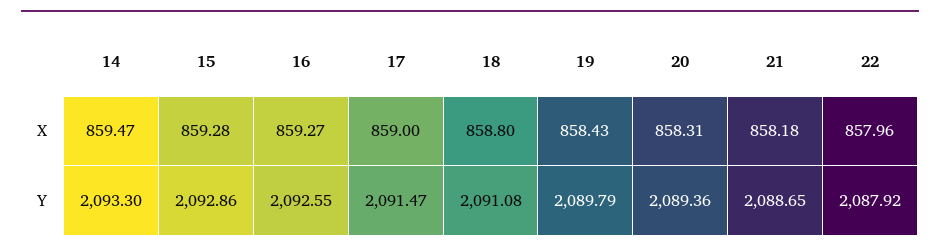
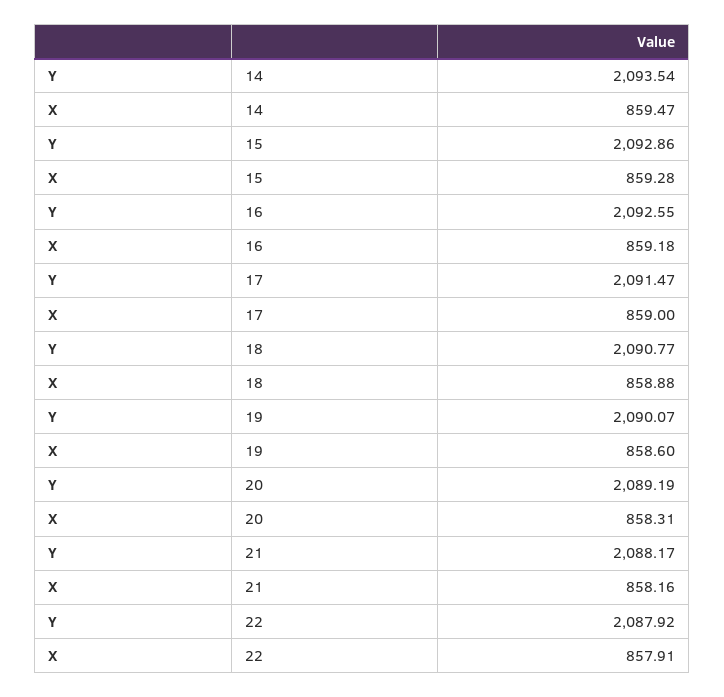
  {
    "14": {
      "X": 859.47,
-     "Y": 2093.3
+     "Y": 2093.54
    },
    "15": {
      "X": 859.28,
      "Y": 2092.86
    },
    "16": {
-     "X": 859.27,
+     "X": 859.18,
      "Y": 2092.55
    },
    "17": {
      "X": 859,
      "Y": 2091.47
    },
    "18": {
-     "X": 858.8,
+     "X": 858.88,
-     "Y": 2091.08
+     "Y": 2090.77
    },
    "19": {
-     "X": 858.43,
+     "X": 858.6,
-     "Y": 2089.79
+     "Y": 2090.07
    },
    "20": {
      "X": 858.31,
-     "Y": 2089.36
+     "Y": 2089.19
    },
    "21": {
-     "X": 858.18,
+     "X": 858.16,
-     "Y": 2088.65
+     "Y": 2088.17
    },
    "22": {
-     "X": 857.96,
+     "X": 857.91,
      "Y": 2087.92
    }
  }

